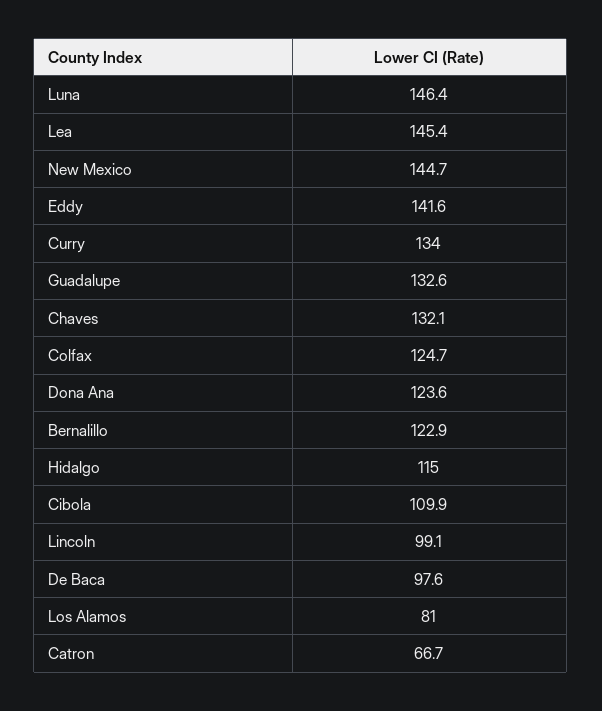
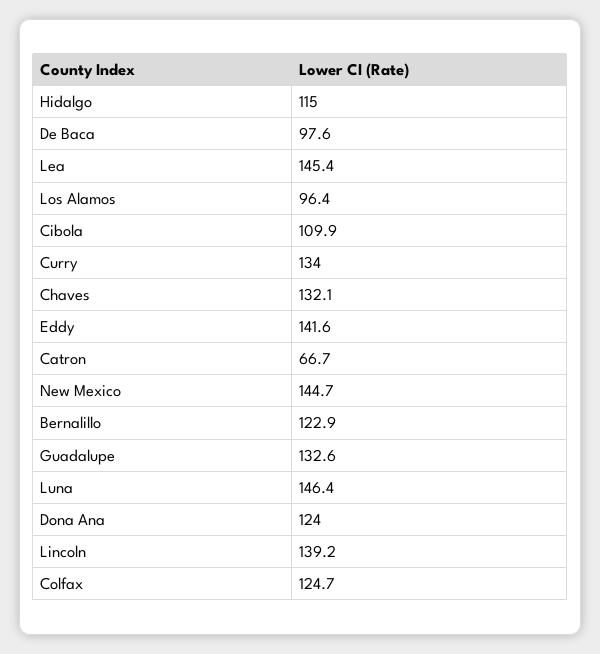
  {
    "Luna": 146.4,
    "Lea": 145.4,
    "New Mexico": 144.7,
    "Eddy": 141.6,
    "Curry": 134,
    "Guadalupe": 132.6,
    "Chaves": 132.1,
    "Colfax": 124.7,
-   "Dona Ana": 123.6,
+   "Dona Ana": 124,
    "Bernalillo": 122.9,
    "Hidalgo": 115,
    "Cibola": 109.9,
-   "Lincoln": 99.1,
+   "Lincoln": 139.2,
    "De Baca": 97.6,
-   "Los Alamos": 81,
+   "Los Alamos": 96.4,
    "Catron": 66.7
  }

